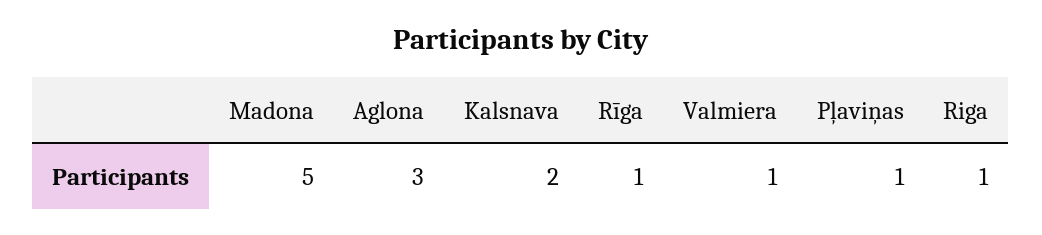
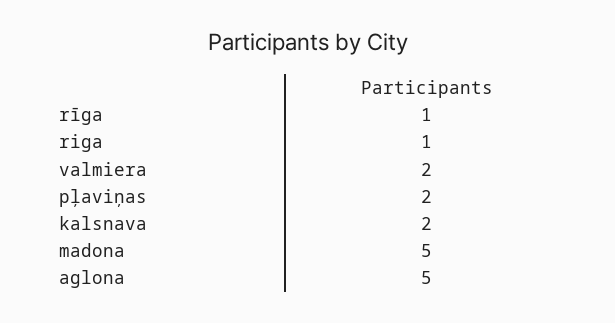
  {
    "Madona": 5,
-   "Aglona": 3,
+   "Aglona": 5,
    "Kalsnava": 2,
    "Rīga": 1,
-   "Valmiera": 1,
+   "Valmiera": 2,
-   "Pļaviņas": 1,
+   "Pļaviņas": 2,
    "Riga": 1
  }

